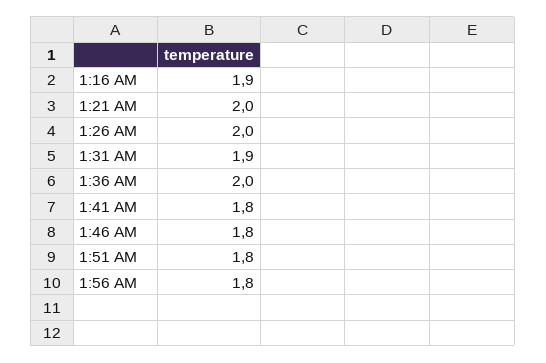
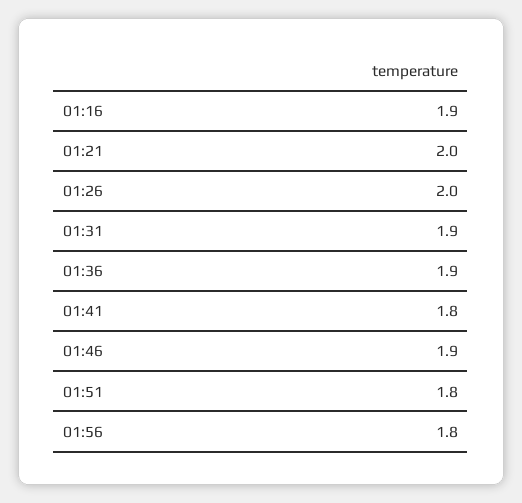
  {
    "1:16 AM": 1.9,
    "1:21 AM": 2,
    "1:26 AM": 2,
    "1:31 AM": 1.9,
-   "1:36 AM": 2,
+   "1:36 AM": 1.9,
    "1:41 AM": 1.8,
-   "1:46 AM": 1.8,
+   "1:46 AM": 1.9,
    "1:51 AM": 1.8,
    "1:56 AM": 1.8
  }

